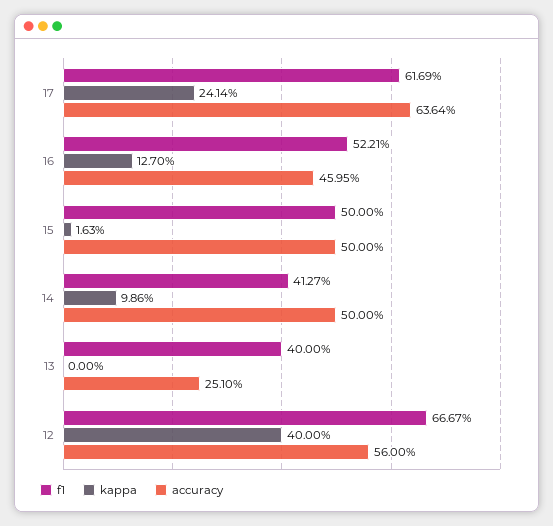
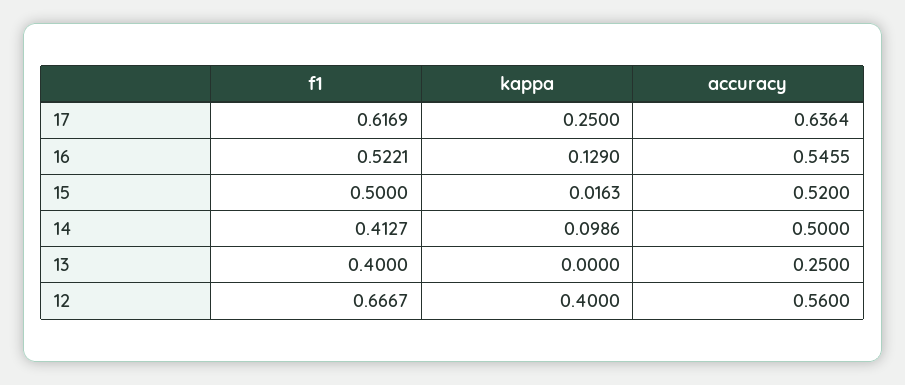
  {
    "f1": {
      "17": 0.6169,
      "16": 0.5221,
      "15": 0.5,
      "14": 0.4127,
      "13": 0.4,
      "12": 0.6667
    },
    "kappa": {
-     "17": 0.2414,
+     "17": 0.25,
-     "16": 0.127,
+     "16": 0.129,
      "15": 0.0163,
      "14": 0.0986,
      "13": 0,
      "12": 0.4
    },
    "accuracy": {
      "17": 0.6364,
-     "16": 0.4595,
+     "16": 0.5455,
-     "15": 0.5,
+     "15": 0.52,
      "14": 0.5,
-     "13": 0.251,
+     "13": 0.25,
      "12": 0.56
    }
  }

